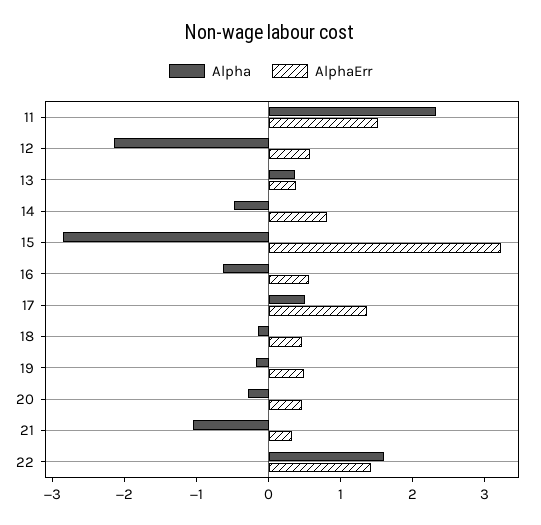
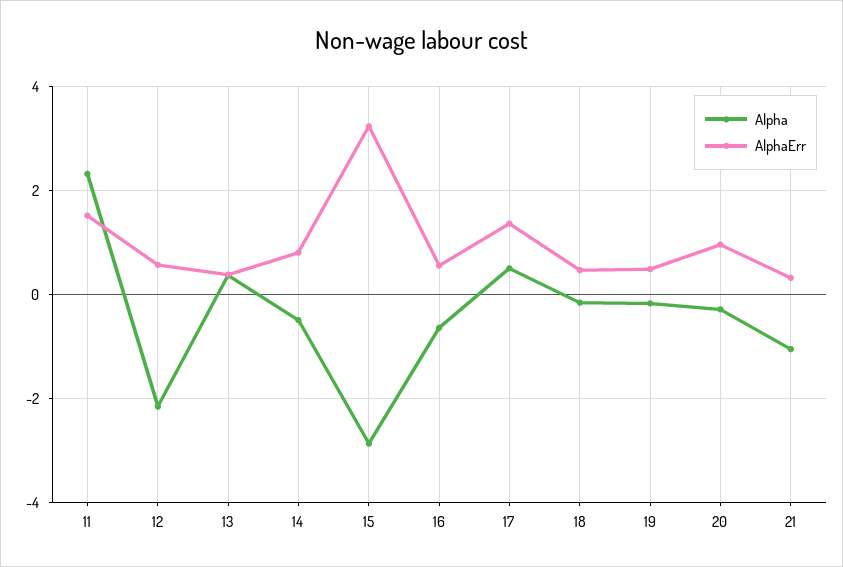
  {
    "Alpha": {
      "11": 2.4,
      "12": -2.2,
      "13": 0.4,
      "14": -0.4,
      "15": -2.8,
      "16": -0.6,
      "17": 0.6,
      "18": -0.2,
      "19": -0.2,
      "20": -0.2,
-     "21": -1,
+     "21": -1
-     "22": 1.6
    },
    "AlphaErr": {
      "11": 1.6,
      "12": 0.6,
      "13": 0.4,
      "14": 0.8,
      "15": 3.2,
      "16": 0.6,
      "17": 1.4,
      "18": 0.4,
      "19": 0.4,
-     "20": 0.4,
+     "20": 1,
-     "21": 0.4,
+     "21": 0.4
-     "22": 1.4
    }
  }

